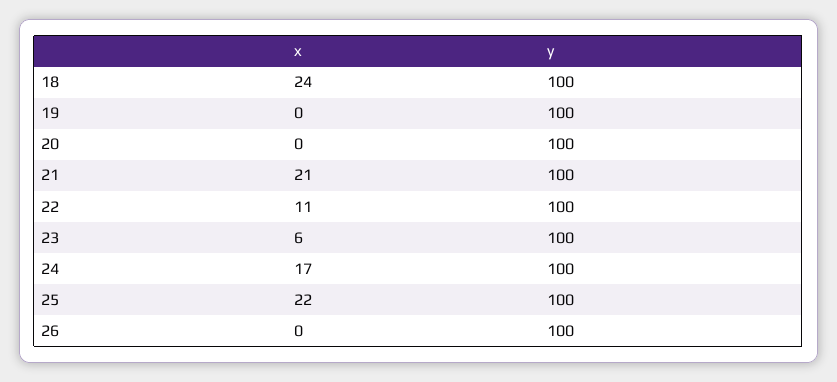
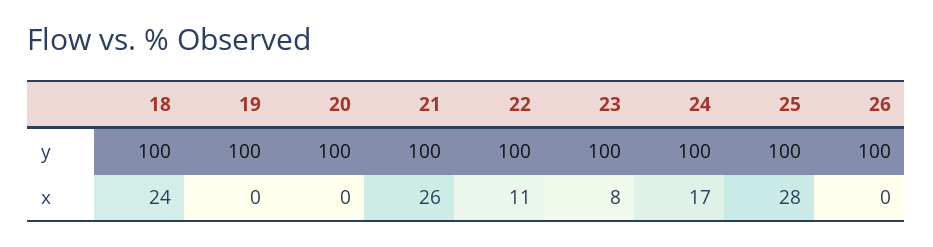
  {
    "x": {
      "18": 24,
      "19": 0,
      "20": 0,
-     "21": 21,
+     "21": 26,
      "22": 11,
-     "23": 6,
+     "23": 8,
      "24": 17,
-     "25": 22,
+     "25": 28,
      "26": 0
    },
    "y": {
      "18": 100,
      "19": 100,
      "20": 100,
      "21": 100,
      "22": 100,
      "23": 100,
      "24": 100,
      "25": 100,
      "26": 100
    }
  }

